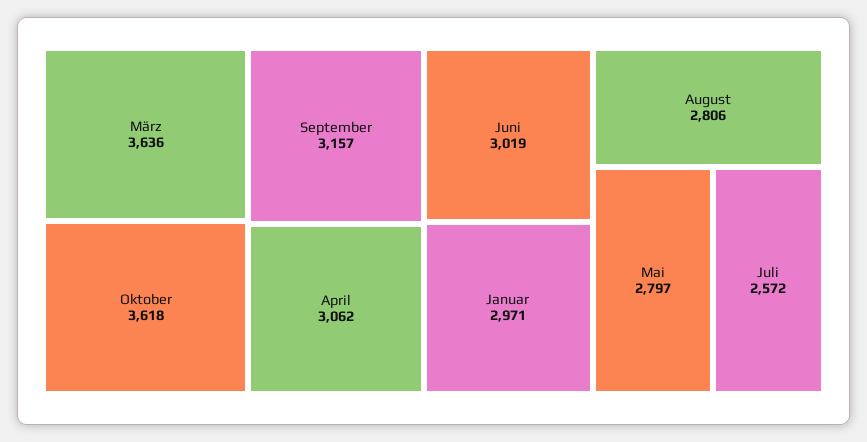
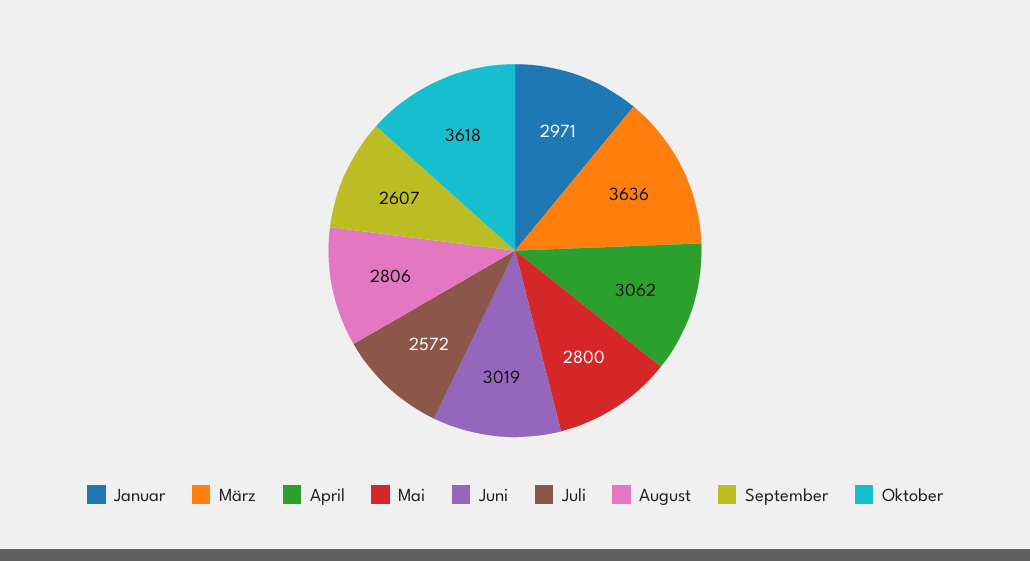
  {
    "März": 3636,
    "Oktober": 3618,
-   "September": 3157,
+   "September": 2607,
    "April": 3062,
    "Juni": 3019,
    "Januar": 2971,
    "August": 2806,
-   "Mai": 2797,
+   "Mai": 2800,
    "Juli": 2572
  }

